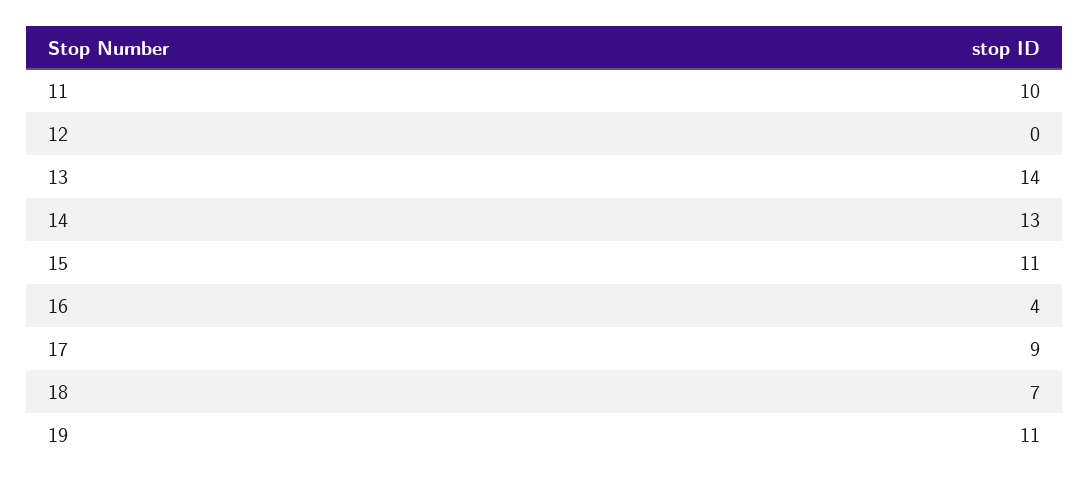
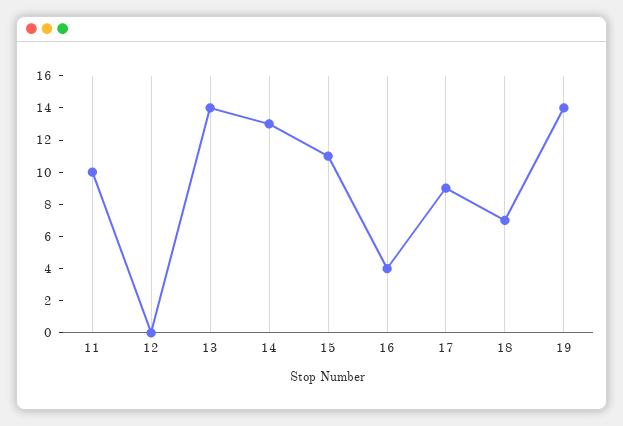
  {
    "11": 10,
    "12": 0,
    "13": 14,
    "14": 13,
    "15": 11,
    "16": 4,
    "17": 9,
    "18": 7,
-   "19": 11
+   "19": 14
  }

